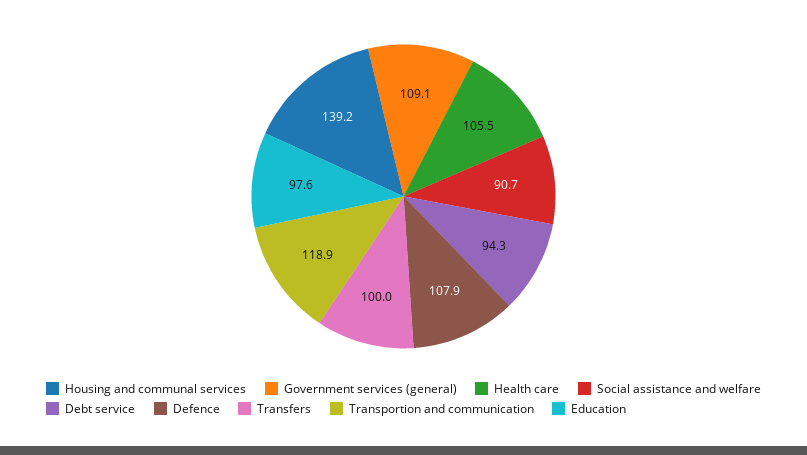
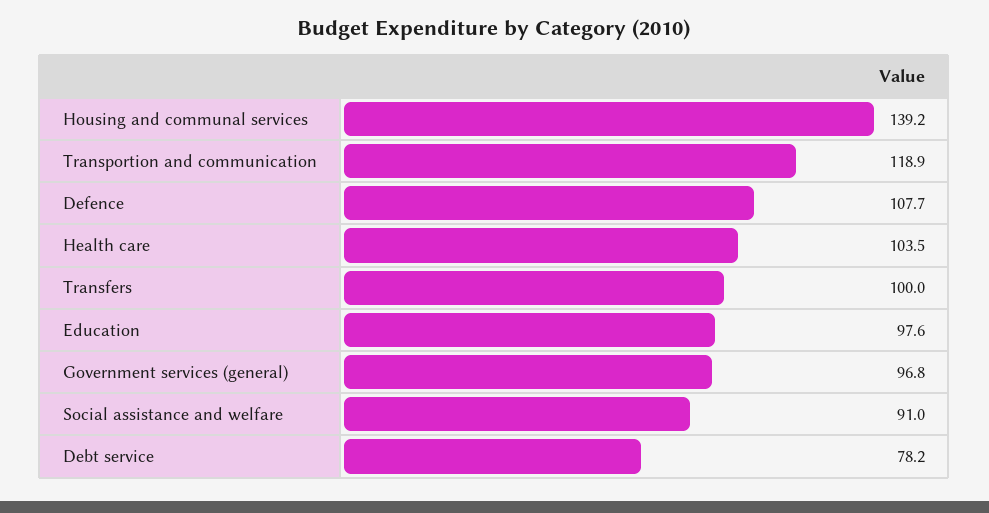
  {
    "Housing and communal services": 139.2,
-   "Government services (general)": 109.1,
+   "Government services (general)": 96.8,
-   "Health care": 105.5,
+   "Health care": 103.5,
-   "Social assistance and welfare": 90.7,
+   "Social assistance and welfare": 91,
-   "Debt service": 94.3,
+   "Debt service": 78.2,
-   "Defence": 107.9,
+   "Defence": 107.7,
    "Transfers": 100,
    "Transportion and communication": 118.9,
    "Education": 97.6
  }

